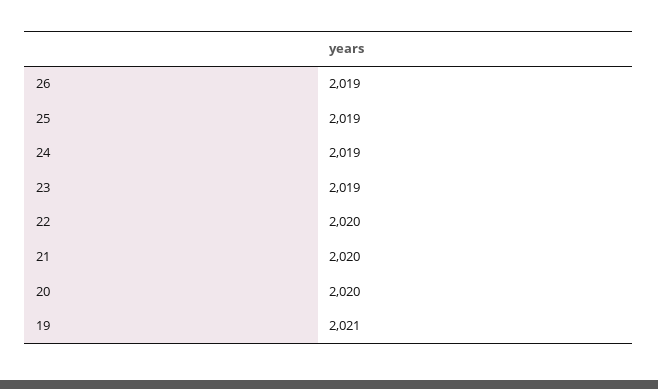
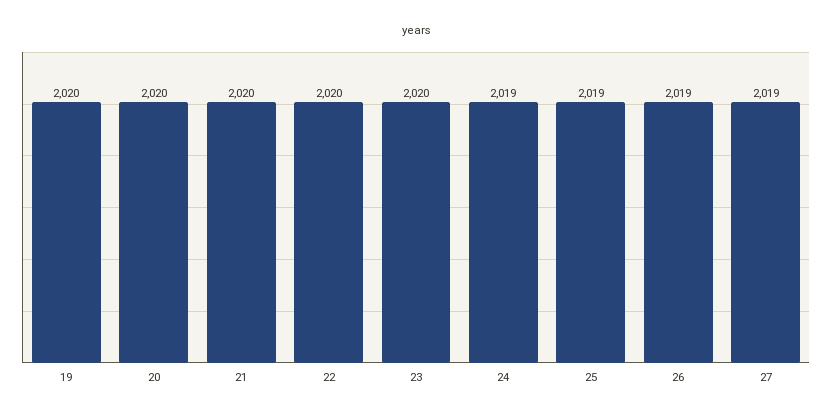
  {
    "26": 2019,
    "25": 2019,
    "24": 2019,
-   "23": 2019,
+   "23": 2020,
    "22": 2020,
    "21": 2020,
    "20": 2020,
-   "19": 2021
+   "19": 2020,
+   "27": 2019
  }

